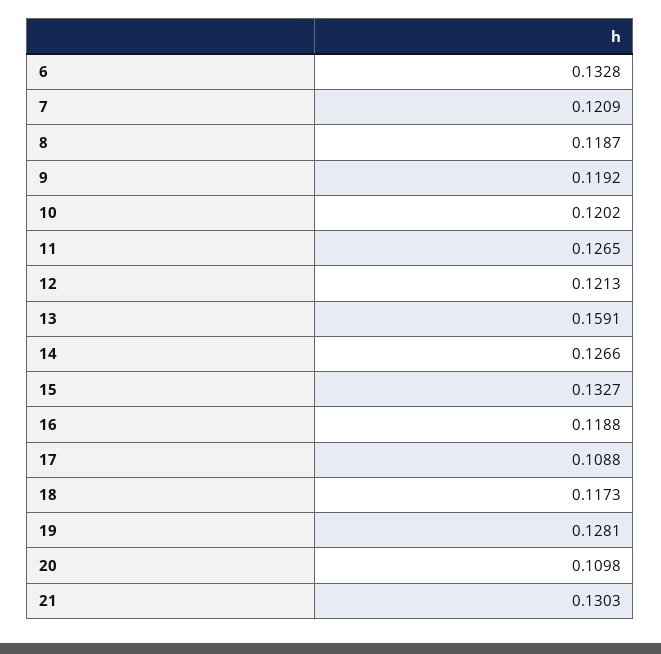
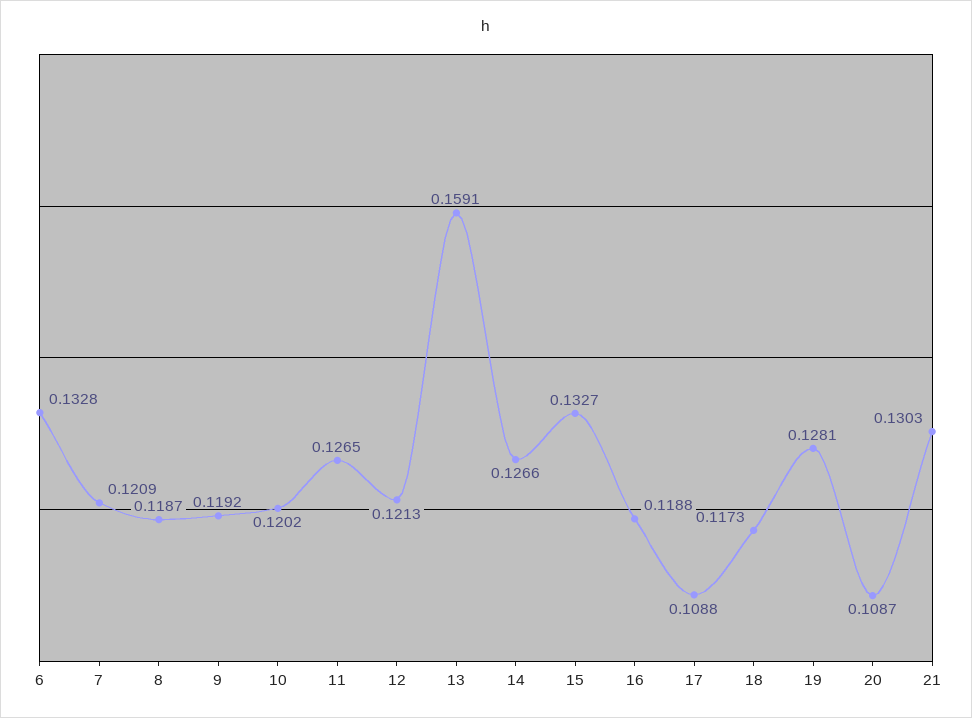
  {
    "6": 0.1328,
    "7": 0.1209,
    "8": 0.1187,
    "9": 0.1192,
    "10": 0.1202,
    "11": 0.1265,
    "12": 0.1213,
    "13": 0.1591,
    "14": 0.1266,
    "15": 0.1327,
    "16": 0.1188,
    "17": 0.1088,
    "18": 0.1173,
    "19": 0.1281,
-   "20": 0.1098,
+   "20": 0.1087,
    "21": 0.1303
  }

